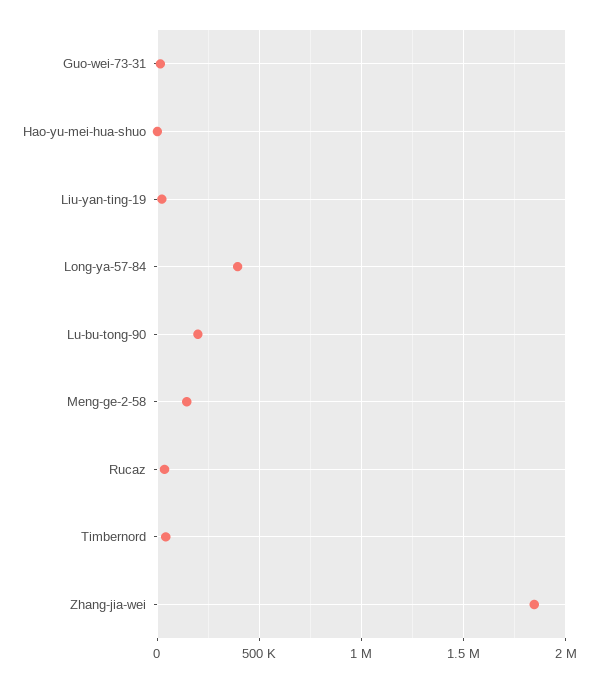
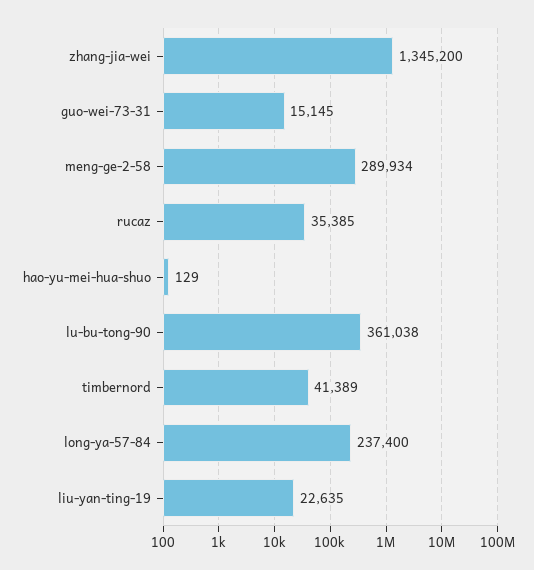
  {
    "Guo-wei-73-31": 15145,
    "Hao-yu-mei-hua-shuo": 129,
    "Liu-yan-ting-19": 22635,
-   "Long-ya-57-84": 400000,
+   "Long-ya-57-84": 237400,
-   "Lu-bu-tong-90": 200000,
+   "Lu-bu-tong-90": 361038,
-   "Meng-ge-2-58": 150000,
+   "Meng-ge-2-58": 289934,
    "Rucaz": 35385,
    "Timbernord": 41389,
-   "Zhang-jia-wei": 1850000
+   "Zhang-jia-wei": 1345200
  }

